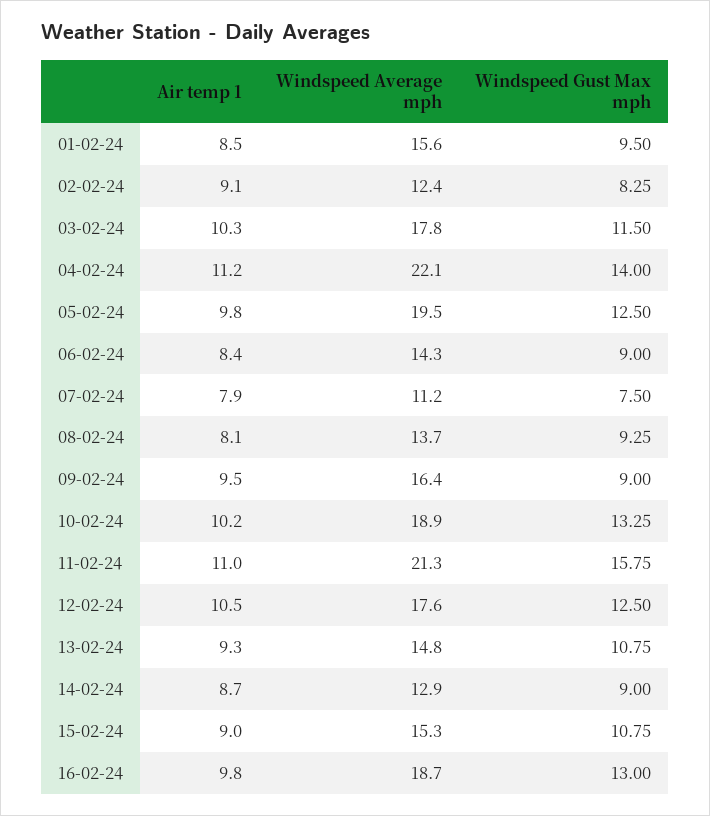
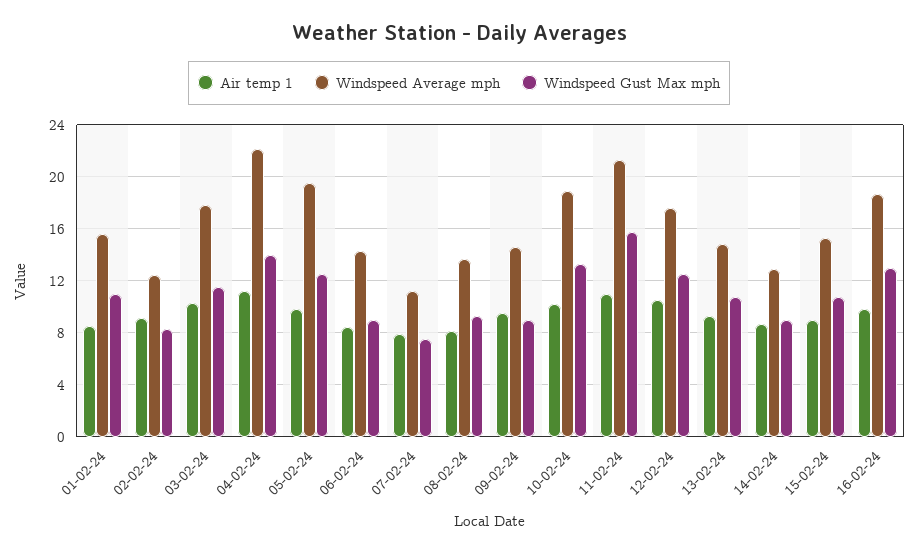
  {
    "Air temp 1": {
      "01-02-24": 8.5,
      "02-02-24": 9.1,
      "03-02-24": 10.3,
      "04-02-24": 11.2,
      "05-02-24": 9.8,
      "06-02-24": 8.4,
      "07-02-24": 7.9,
      "08-02-24": 8.1,
      "09-02-24": 9.5,
      "10-02-24": 10.2,
      "11-02-24": 11,
      "12-02-24": 10.5,
      "13-02-24": 9.3,
      "14-02-24": 8.7,
      "15-02-24": 9,
      "16-02-24": 9.8
    },
    "Windspeed Average mph": {
      "01-02-24": 15.6,
      "02-02-24": 12.4,
      "03-02-24": 17.8,
      "04-02-24": 22.1,
      "05-02-24": 19.5,
      "06-02-24": 14.3,
      "07-02-24": 11.2,
      "08-02-24": 13.7,
-     "09-02-24": 16.4,
+     "09-02-24": 14.5,
      "10-02-24": 18.9,
      "11-02-24": 21.3,
      "12-02-24": 17.6,
      "13-02-24": 14.8,
      "14-02-24": 12.9,
      "15-02-24": 15.3,
      "16-02-24": 18.7
    },
    "Windspeed Gust Max mph": {
-     "01-02-24": 9.5,
+     "01-02-24": 11,
      "02-02-24": 8.25,
      "03-02-24": 11.5,
      "04-02-24": 14,
      "05-02-24": 12.5,
      "06-02-24": 9,
      "07-02-24": 7.5,
      "08-02-24": 9.25,
      "09-02-24": 9,
      "10-02-24": 13.25,
      "11-02-24": 15.75,
      "12-02-24": 12.5,
      "13-02-24": 10.75,
      "14-02-24": 9,
      "15-02-24": 10.75,
      "16-02-24": 13
    }
  }

